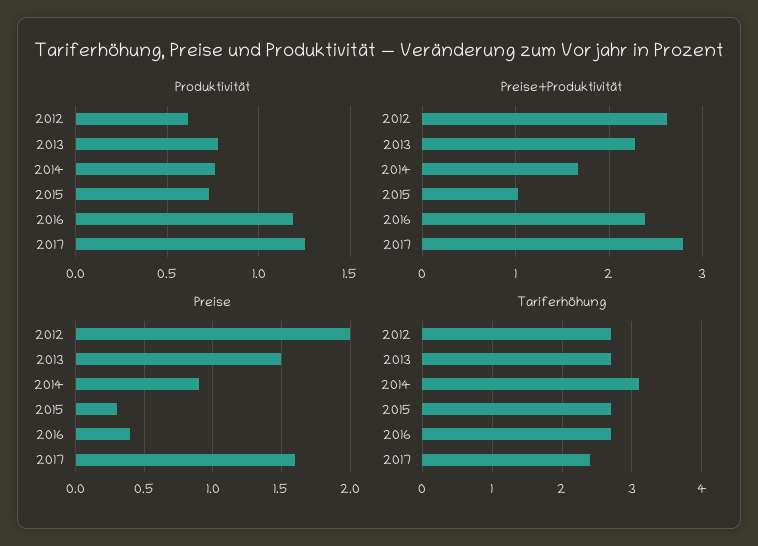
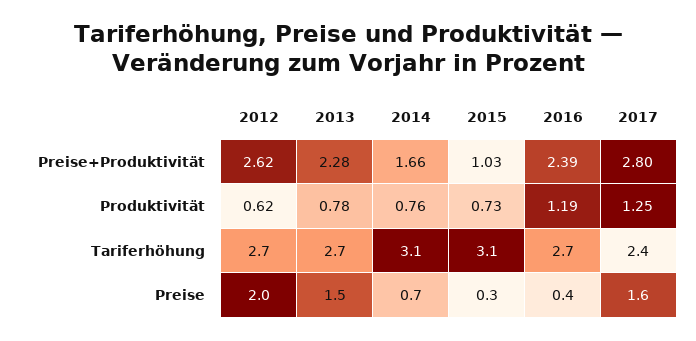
  {
    "Produktivität": {
      "2012": 0.62,
      "2013": 0.78,
      "2014": 0.76,
      "2015": 0.73,
      "2016": 1.19,
      "2017": 1.25
    },
    "Preise+Produktivität": {
      "2012": 2.62,
      "2013": 2.28,
      "2014": 1.66,
      "2015": 1.03,
      "2016": 2.39,
      "2017": 2.8
    },
    "Preise": {
      "2012": 2,
      "2013": 1.5,
-     "2014": 0.9,
+     "2014": 0.7,
      "2015": 0.3,
      "2016": 0.4,
      "2017": 1.6
    },
    "Tariferhöhung": {
      "2012": 2.7,
      "2013": 2.7,
      "2014": 3.1,
-     "2015": 2.7,
+     "2015": 3.1,
      "2016": 2.7,
      "2017": 2.4
    }
  }

